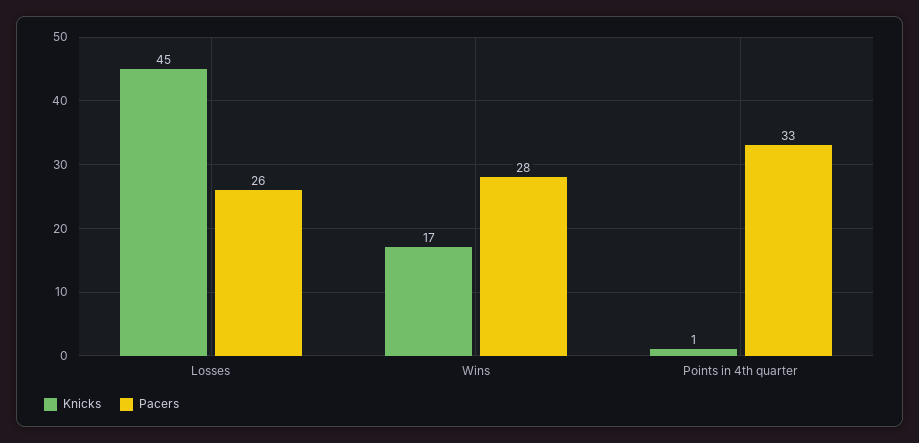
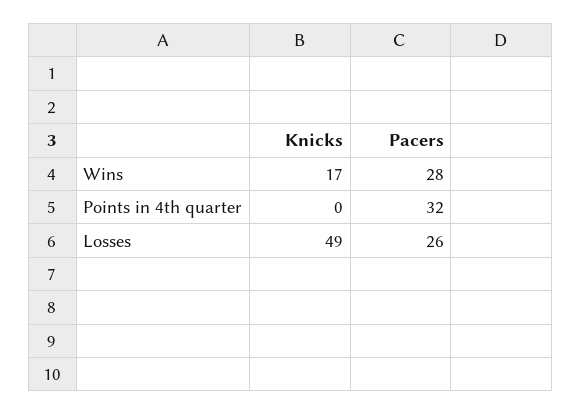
  {
    "Knicks": {
-     "Losses": 45,
+     "Losses": 49,
      "Wins": 17,
-     "Points in 4th quarter": 1
+     "Points in 4th quarter": 0
    },
    "Pacers": {
      "Losses": 26,
      "Wins": 28,
-     "Points in 4th quarter": 33
+     "Points in 4th quarter": 32
    }
  }

